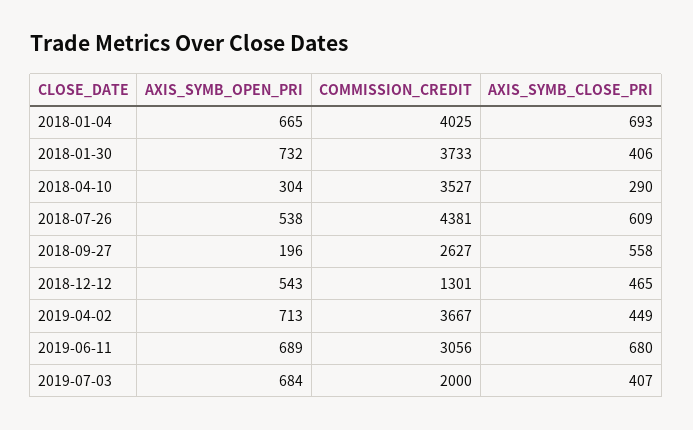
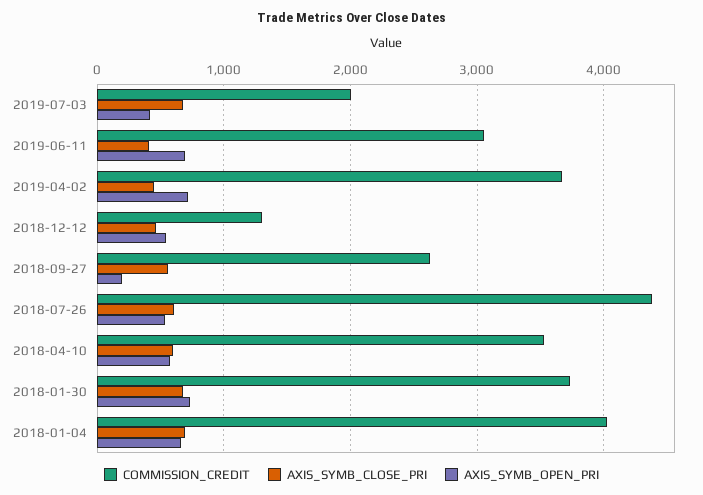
  {
    "AXIS_SYMB_OPEN_PRI": {
      "2018-01-04": 665,
      "2018-01-30": 732,
-     "2018-04-10": 304,
+     "2018-04-10": 600,
      "2018-07-26": 538,
      "2018-09-27": 196,
      "2018-12-12": 543,
      "2019-04-02": 713,
      "2019-06-11": 689,
-     "2019-07-03": 684
+     "2019-07-03": 400
    },
    "COMMISSION_CREDIT": {
      "2018-01-04": 4025,
      "2018-01-30": 3733,
      "2018-04-10": 3527,
      "2018-07-26": 4381,
      "2018-09-27": 2627,
      "2018-12-12": 1301,
      "2019-04-02": 3667,
      "2019-06-11": 3056,
      "2019-07-03": 2000
    },
    "AXIS_SYMB_CLOSE_PRI": {
      "2018-01-04": 693,
-     "2018-01-30": 406,
+     "2018-01-30": 700,
-     "2018-04-10": 290,
+     "2018-04-10": 600,
      "2018-07-26": 609,
      "2018-09-27": 558,
      "2018-12-12": 465,
      "2019-04-02": 449,
-     "2019-06-11": 680,
+     "2019-06-11": 400,
-     "2019-07-03": 407
+     "2019-07-03": 700
    }
  }

